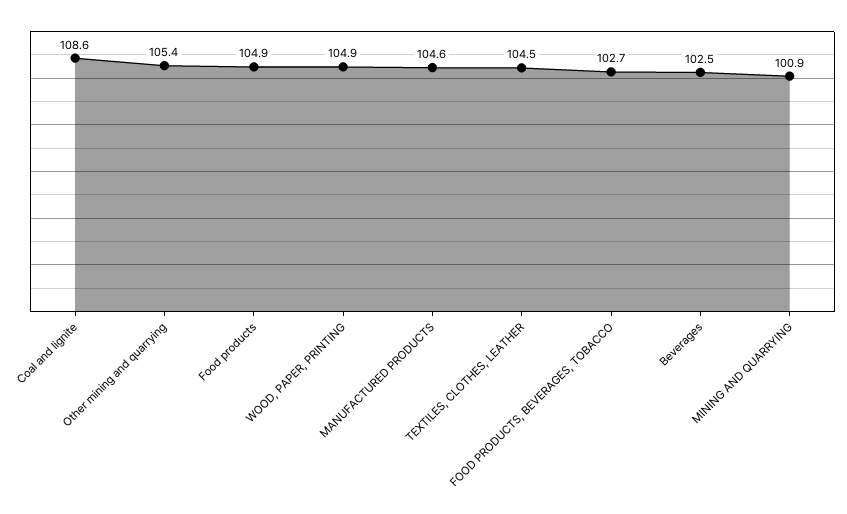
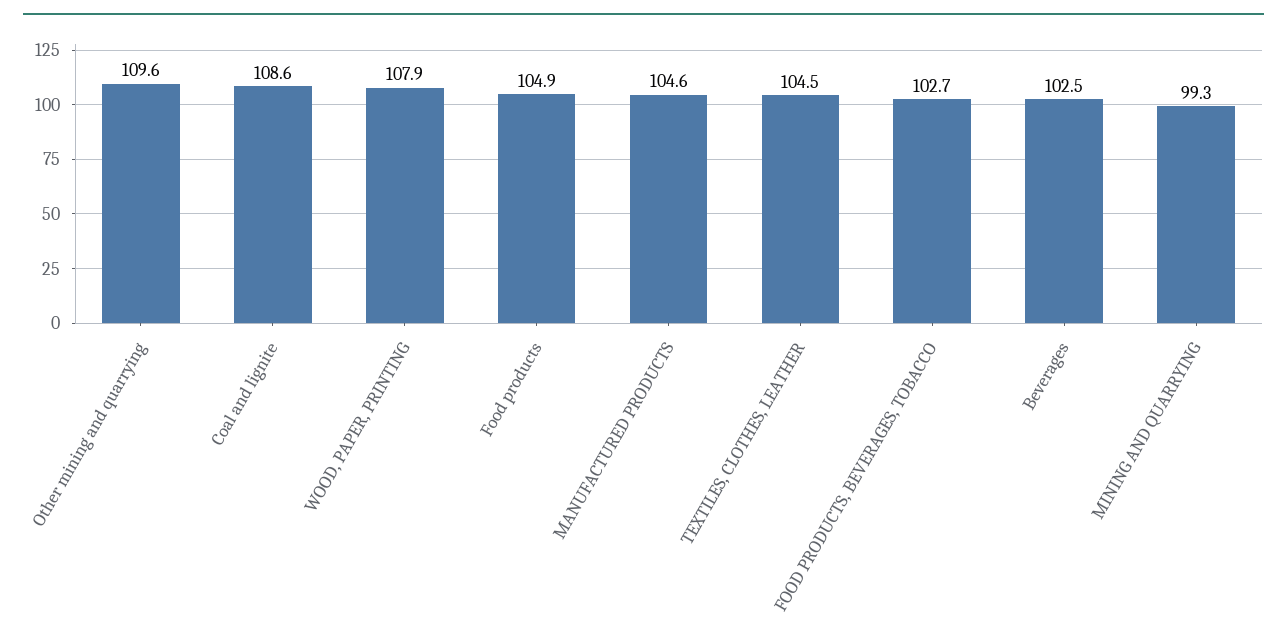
  {
    "Coal and lignite": 108.6,
-   "Other mining and quarrying": 105.4,
+   "Other mining and quarrying": 109.6,
    "Food products": 104.9,
-   "WOOD, PAPER, PRINTING": 104.9,
+   "WOOD, PAPER, PRINTING": 107.9,
    "MANUFACTURED PRODUCTS": 104.6,
    "TEXTILES, CLOTHES, LEATHER": 104.5,
    "FOOD PRODUCTS, BEVERAGES, TOBACCO": 102.7,
    "Beverages": 102.5,
-   "MINING AND QUARRYING": 100.9
+   "MINING AND QUARRYING": 99.3
  }

